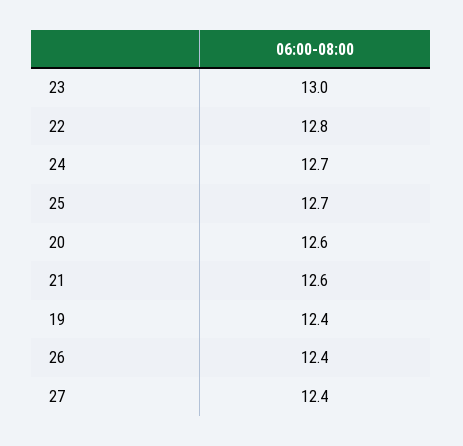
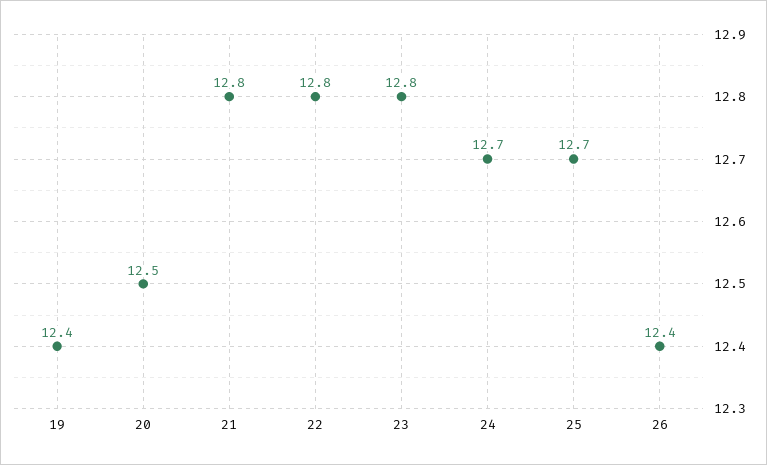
  {
-   "23": 13,
+   "23": 12.8,
    "22": 12.8,
    "24": 12.7,
    "25": 12.7,
-   "20": 12.6,
+   "20": 12.5,
-   "21": 12.6,
+   "21": 12.8,
    "19": 12.4,
-   "26": 12.4,
+   "26": 12.4
-   "27": 12.4
  }

